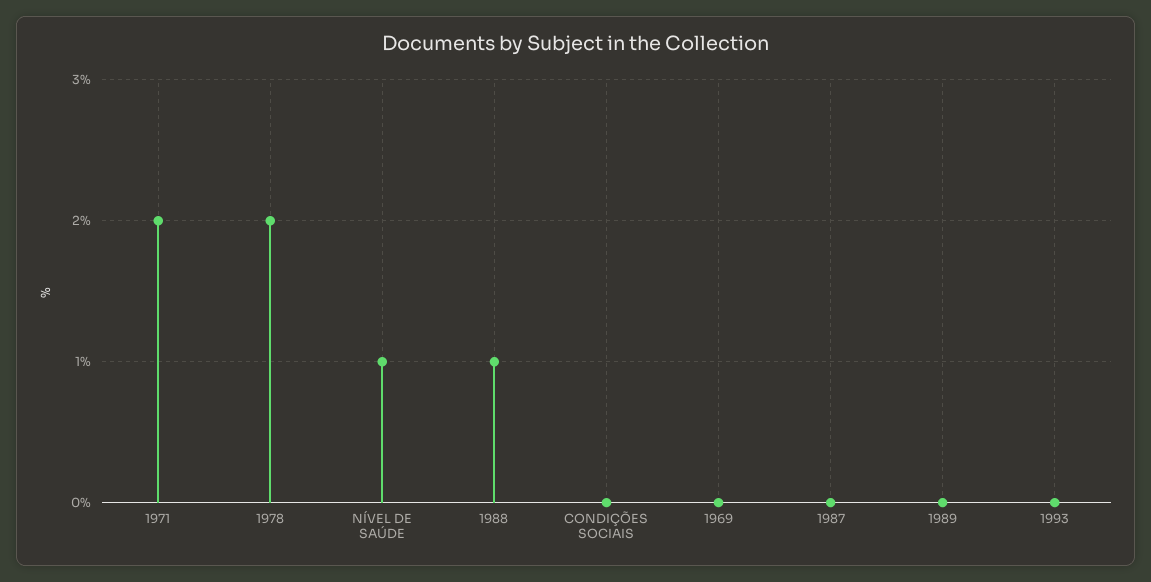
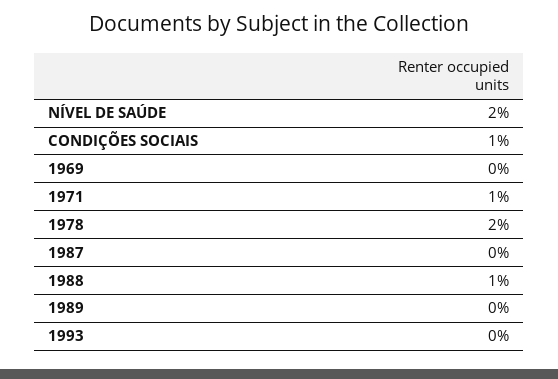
  {
-   "1971": 2,
+   "1971": 1,
    "1978": 2,
-   "NÍVEL DE SAÚDE": 1,
+   "NÍVEL DE SAÚDE": 2,
    "1988": 1,
-   "CONDIÇÕES SOCIAIS": 0,
+   "CONDIÇÕES SOCIAIS": 1,
    "1969": 0,
    "1987": 0,
    "1989": 0,
    "1993": 0
  }

